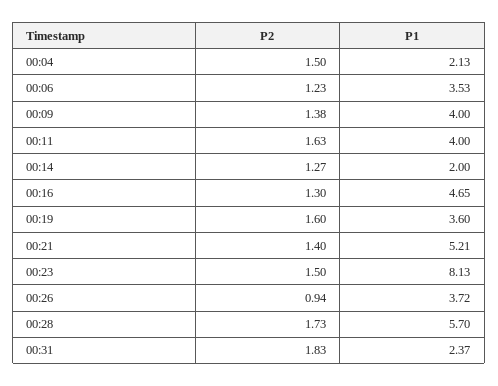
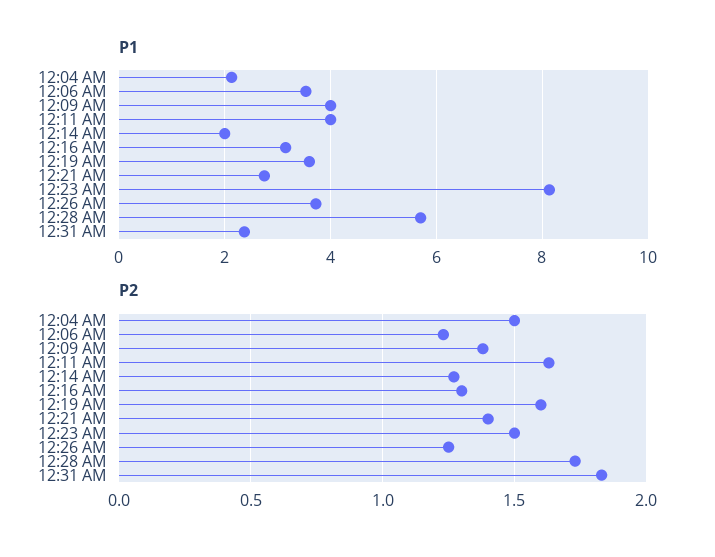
  {
    "P2": {
      "00:04": 1.5,
      "00:06": 1.23,
      "00:09": 1.38,
      "00:11": 1.63,
      "00:14": 1.27,
      "00:16": 1.3,
      "00:19": 1.6,
      "00:21": 1.4,
      "00:23": 1.5,
-     "00:26": 0.94,
+     "00:26": 1.25,
      "00:28": 1.73,
      "00:31": 1.83
    },
    "P1": {
      "00:04": 2.13,
      "00:06": 3.53,
      "00:09": 4,
      "00:11": 4,
      "00:14": 2,
-     "00:16": 4.65,
+     "00:16": 3.2,
      "00:19": 3.6,
-     "00:21": 5.21,
+     "00:21": 2.8,
      "00:23": 8.13,
      "00:26": 3.72,
      "00:28": 5.7,
      "00:31": 2.37
    }
  }

